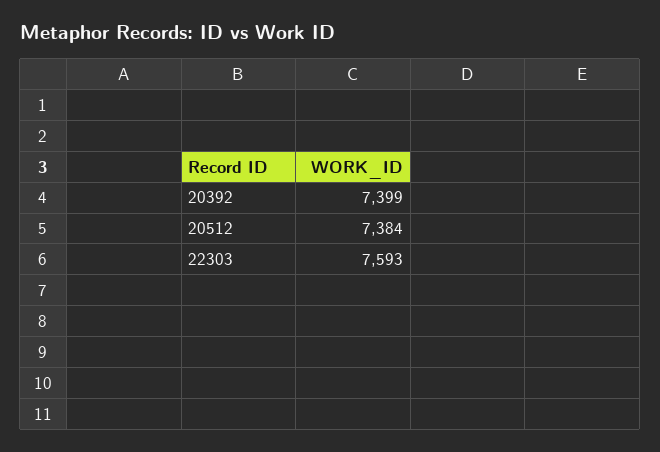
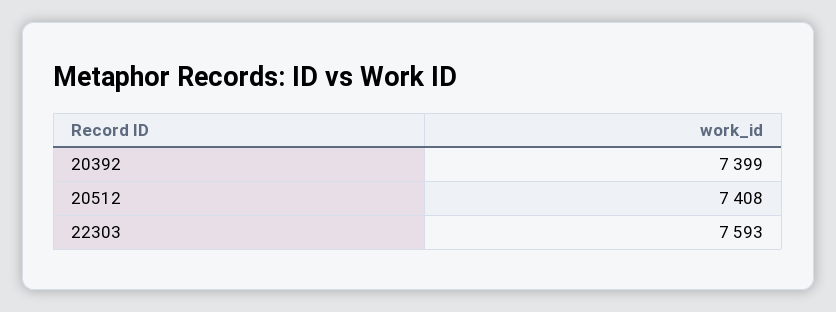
  {
    "20392": 7399,
-   "20512": 7384,
+   "20512": 7408,
    "22303": 7593
  }

